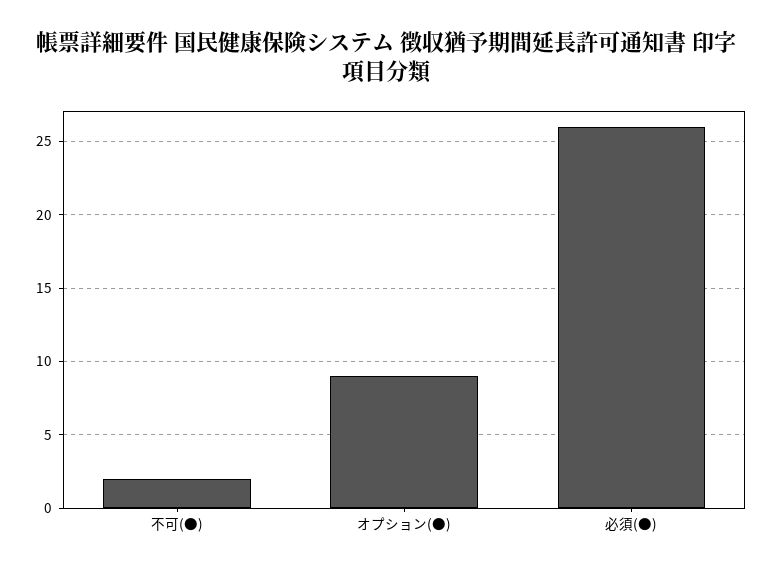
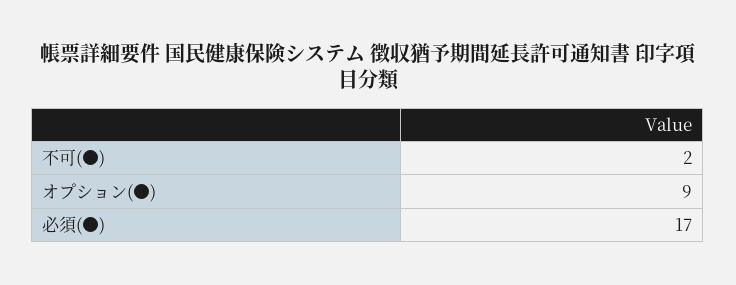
  {
    "不可(●)": 2,
    "オプション(●)": 9,
-   "必須(●)": 26
+   "必須(●)": 17
  }

